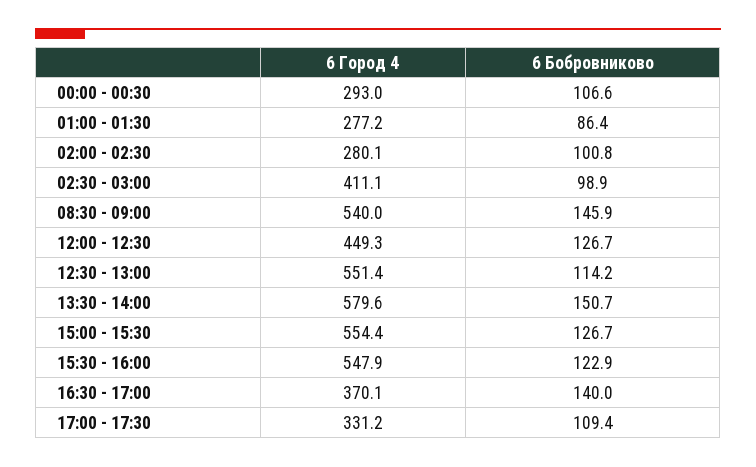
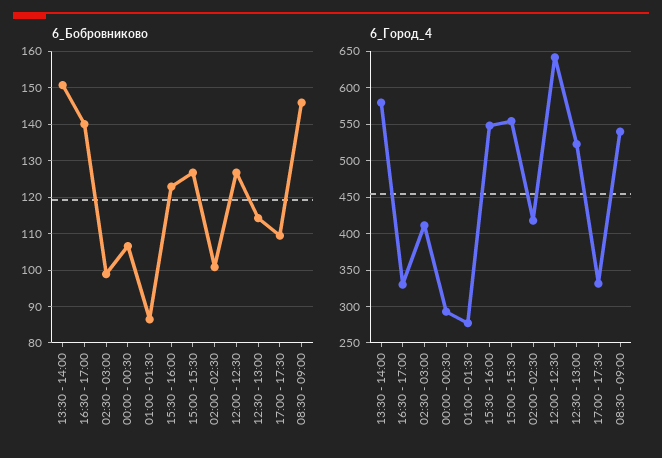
  {
    "6 Город 4": {
      "00:00 - 00:30": 293,
      "01:00 - 01:30": 277.2,
-     "02:00 - 02:30": 280.1,
+     "02:00 - 02:30": 420,
      "02:30 - 03:00": 411.1,
      "08:30 - 09:00": 540,
-     "12:00 - 12:30": 449.3,
+     "12:00 - 12:30": 640,
-     "12:30 - 13:00": 551.4,
+     "12:30 - 13:00": 520,
      "13:30 - 14:00": 579.6,
      "15:00 - 15:30": 554.4,
      "15:30 - 16:00": 547.9,
-     "16:30 - 17:00": 370.1,
+     "16:30 - 17:00": 330,
      "17:00 - 17:30": 331.2
    },
    "6 Бобровниково": {
      "00:00 - 00:30": 106.6,
      "01:00 - 01:30": 86.4,
      "02:00 - 02:30": 100.8,
      "02:30 - 03:00": 98.9,
      "08:30 - 09:00": 145.9,
      "12:00 - 12:30": 126.7,
      "12:30 - 13:00": 114.2,
      "13:30 - 14:00": 150.7,
      "15:00 - 15:30": 126.7,
      "15:30 - 16:00": 122.9,
      "16:30 - 17:00": 140,
      "17:00 - 17:30": 109.4
    }
  }

